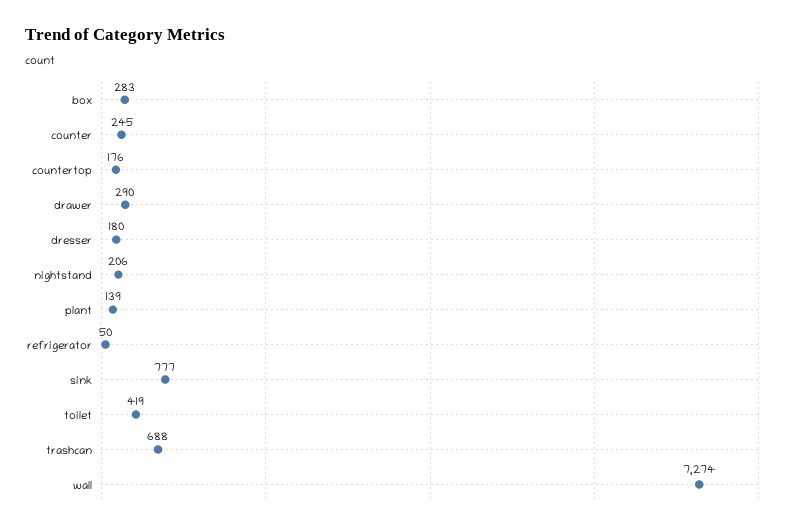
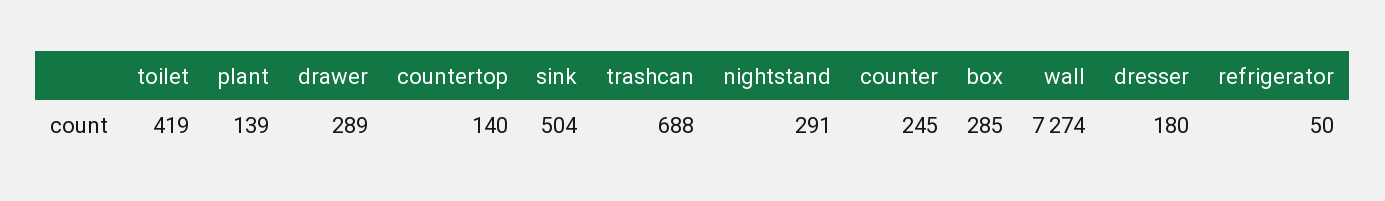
  {
-   "box": 283,
+   "box": 285,
    "counter": 245,
-   "countertop": 176,
+   "countertop": 140,
-   "drawer": 290,
+   "drawer": 289,
    "dresser": 180,
-   "nightstand": 206,
+   "nightstand": 291,
    "plant": 139,
    "refrigerator": 50,
-   "sink": 777,
+   "sink": 504,
    "toilet": 419,
    "trashcan": 688,
    "wall": 7274
  }

